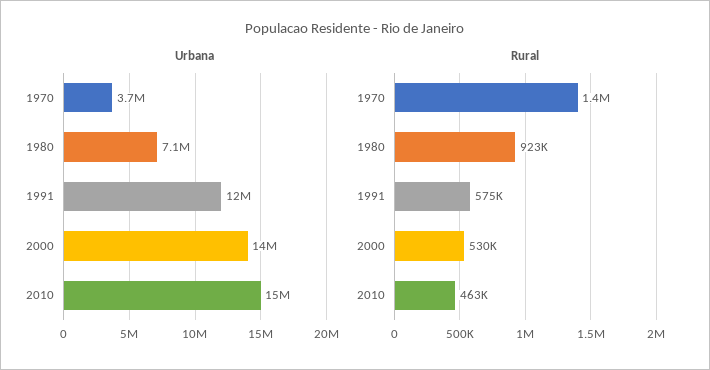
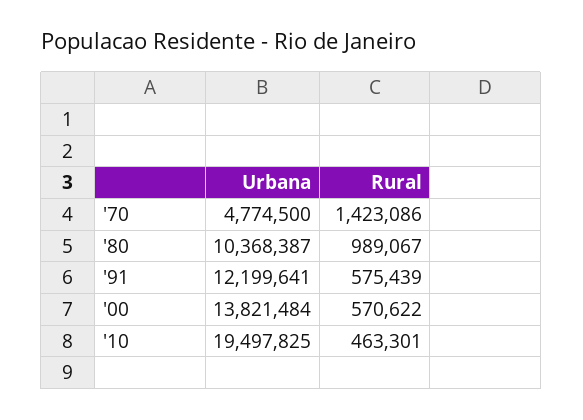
  {
    "Urbana": {
-     "1970": 3700000,
+     "1970": 4774500,
-     "1980": 7100000,
+     "1980": 10368387,
      "1991": 12199641,
      "2000": 13821484,
-     "2010": 15000000
+     "2010": 19497825
    },
    "Rural": {
      "1970": 1423086,
-     "1980": 923000,
+     "1980": 989067,
      "1991": 575439,
-     "2000": 530000,
+     "2000": 570622,
      "2010": 463301
    }
  }

